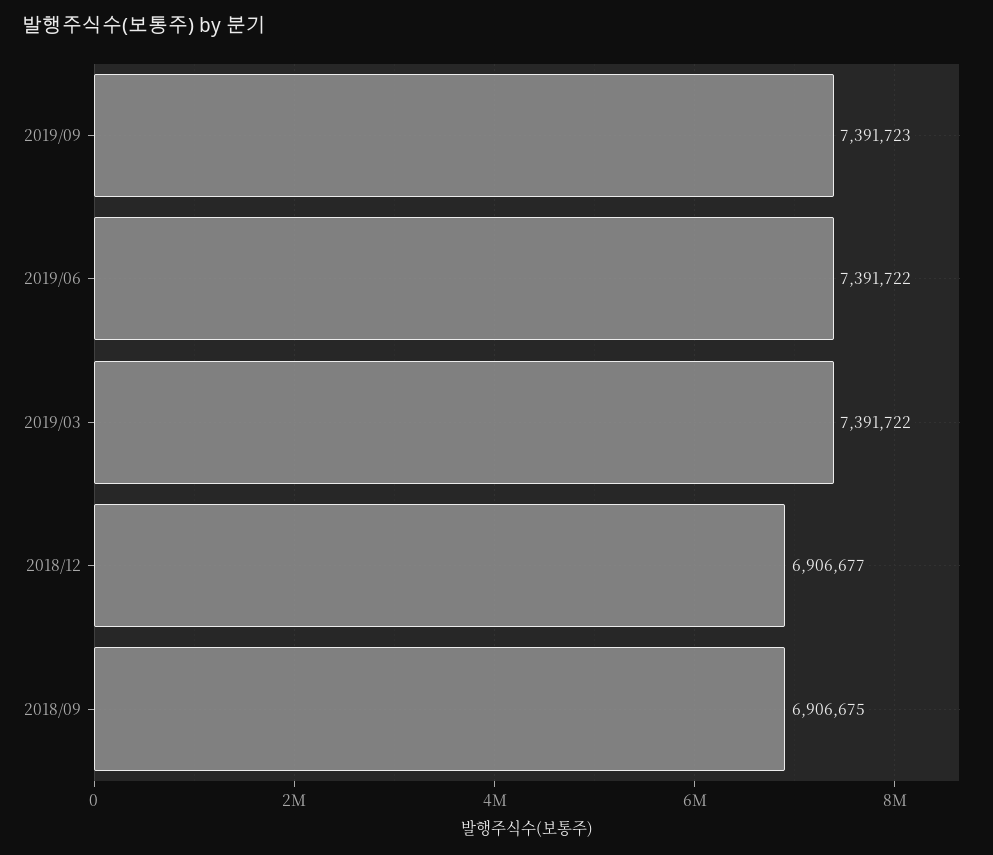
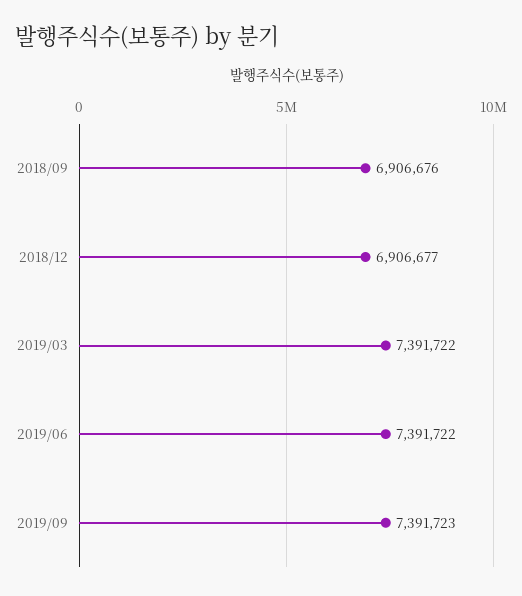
  {
    "2019/09": 7391723,
    "2019/06": 7391722,
    "2019/03": 7391722,
    "2018/12": 6906677,
-   "2018/09": 6906675
+   "2018/09": 6906676
  }

